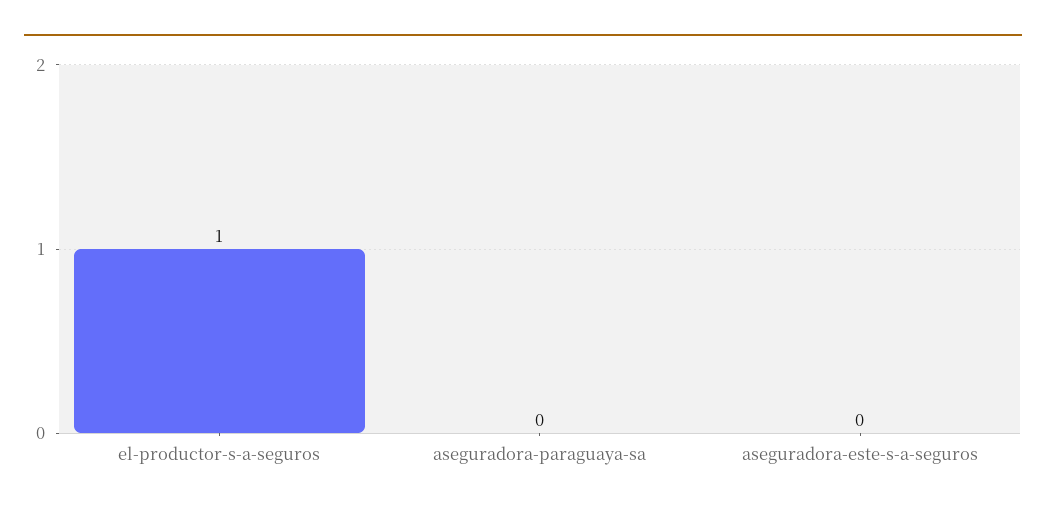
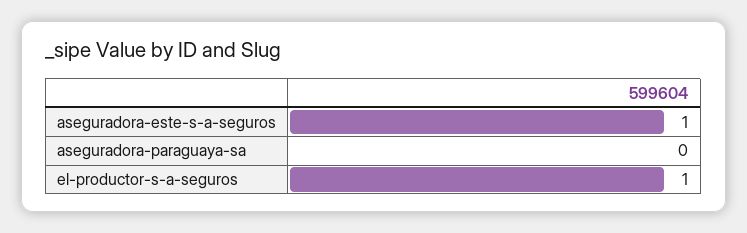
  {
    "el-productor-s-a-seguros": 1,
    "aseguradora-paraguaya-sa": 0,
-   "aseguradora-este-s-a-seguros": 0
+   "aseguradora-este-s-a-seguros": 1
  }

